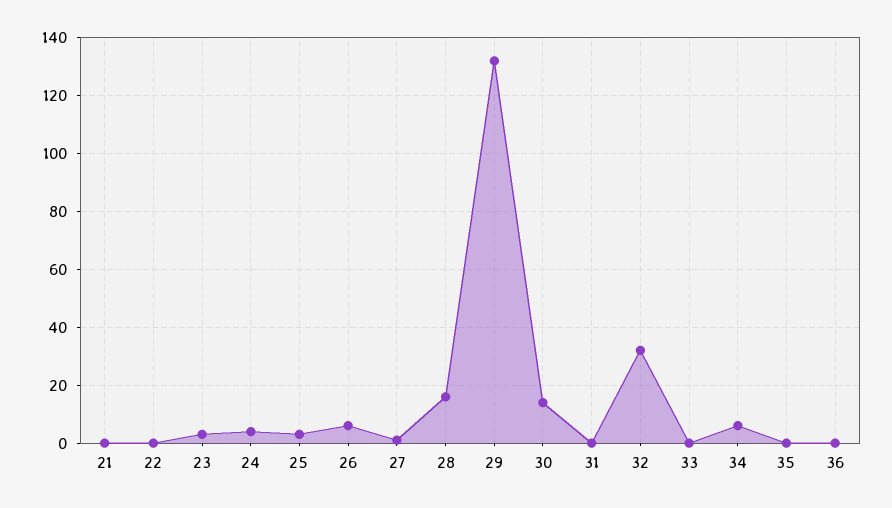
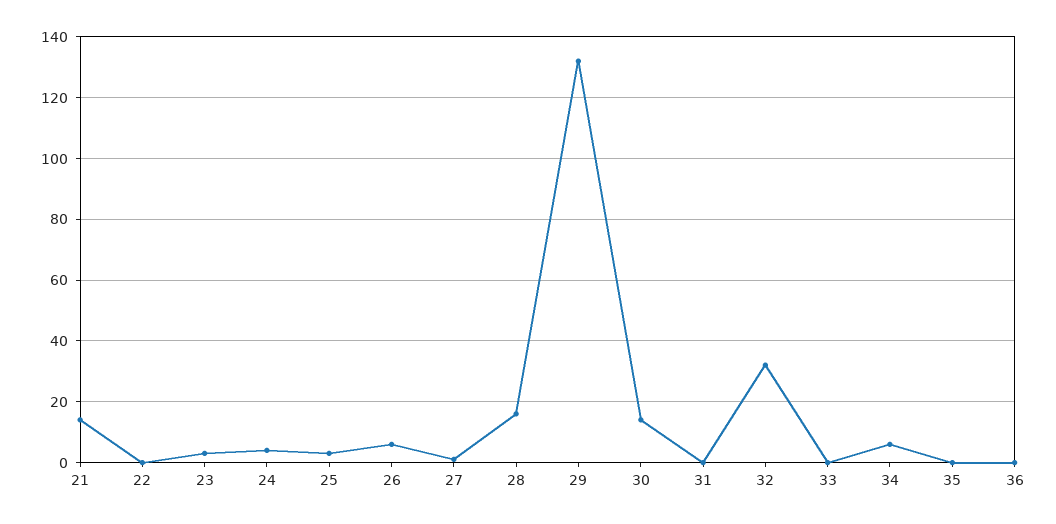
  {
-   "21": 0,
+   "21": 15,
    "22": 0,
    "23": 5,
    "24": 5,
    "25": 5,
    "26": 5,
    "27": 0,
    "28": 15,
    "29": 130,
    "30": 15,
    "31": 0,
    "32": 30,
    "33": 0,
    "34": 5,
    "35": 0,
    "36": 0
  }

